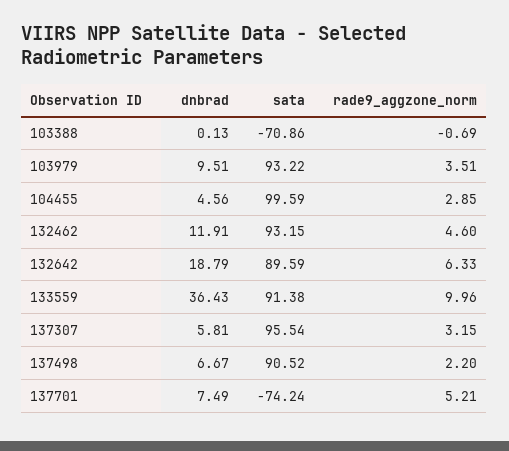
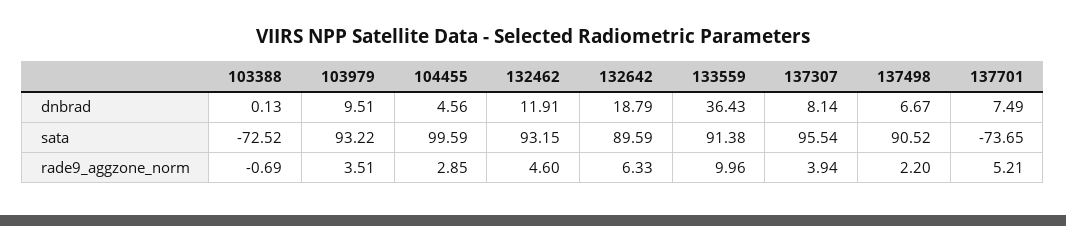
  {
    "dnbrad": {
      "103388": 0.13,
      "103979": 9.51,
      "104455": 4.56,
      "132462": 11.91,
      "132642": 18.79,
      "133559": 36.43,
-     "137307": 5.81,
+     "137307": 8.14,
      "137498": 6.67,
      "137701": 7.49
    },
    "sata": {
-     "103388": -70.86,
+     "103388": -72.52,
      "103979": 93.22,
      "104455": 99.59,
      "132462": 93.15,
      "132642": 89.59,
      "133559": 91.38,
      "137307": 95.54,
      "137498": 90.52,
-     "137701": -74.24
+     "137701": -73.65
    },
    "rade9_aggzone_norm": {
      "103388": -0.69,
      "103979": 3.51,
      "104455": 2.85,
      "132462": 4.6,
      "132642": 6.33,
      "133559": 9.96,
-     "137307": 3.15,
+     "137307": 3.94,
      "137498": 2.2,
      "137701": 5.21
    }
  }

